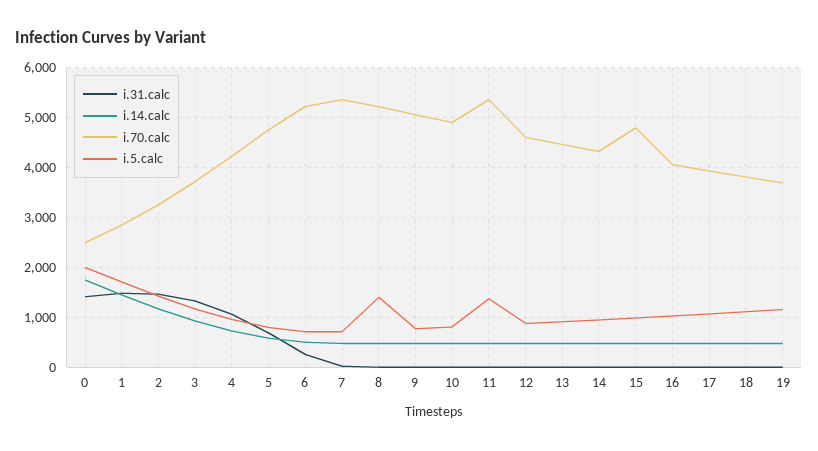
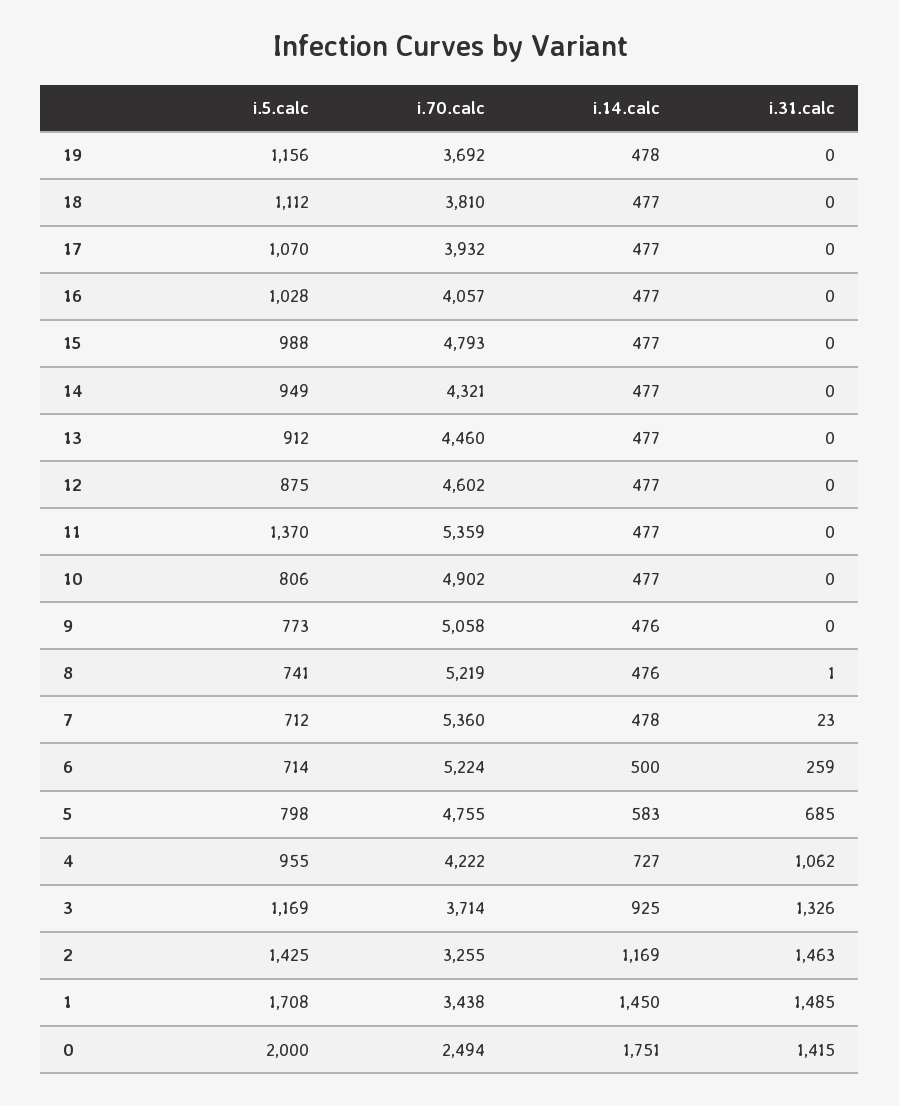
  {
    "i.31.calc": {
      "0": 1415,
      "1": 1485,
      "2": 1463,
      "3": 1326,
      "4": 1062,
      "5": 685,
      "6": 259,
      "7": 23,
      "8": 1,
      "9": 0,
      "10": 0,
      "11": 0,
      "12": 0,
      "13": 0,
      "14": 0,
      "15": 0,
      "16": 0,
      "17": 0,
      "18": 0,
      "19": 0
    },
    "i.14.calc": {
      "0": 1751,
      "1": 1450,
      "2": 1169,
      "3": 925,
      "4": 727,
      "5": 583,
      "6": 500,
      "7": 478,
      "8": 476,
      "9": 476,
      "10": 477,
      "11": 477,
      "12": 477,
      "13": 477,
      "14": 477,
      "15": 477,
      "16": 477,
      "17": 477,
      "18": 477,
      "19": 478
    },
    "i.70.calc": {
      "0": 2494,
-     "1": 2800,
+     "1": 3438,
      "2": 3255,
      "3": 3714,
      "4": 4222,
      "5": 4755,
      "6": 5224,
      "7": 5360,
      "8": 5219,
      "9": 5058,
      "10": 4902,
      "11": 5359,
      "12": 4602,
      "13": 4460,
      "14": 4321,
      "15": 4793,
      "16": 4057,
      "17": 3932,
      "18": 3810,
      "19": 3692
    },
    "i.5.calc": {
      "0": 2000,
      "1": 1708,
      "2": 1425,
      "3": 1169,
      "4": 955,
      "5": 798,
      "6": 714,
      "7": 712,
-     "8": 1400,
+     "8": 741,
      "9": 773,
      "10": 806,
      "11": 1370,
      "12": 875,
      "13": 912,
      "14": 949,
      "15": 988,
      "16": 1028,
      "17": 1070,
      "18": 1112,
      "19": 1156
    }
  }

